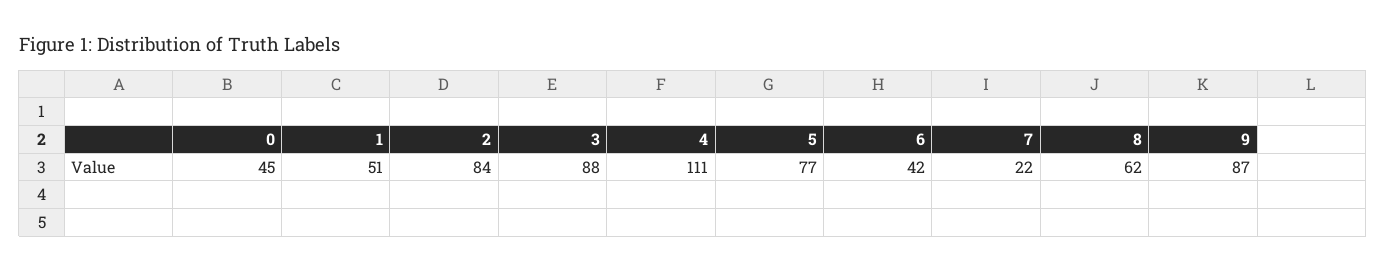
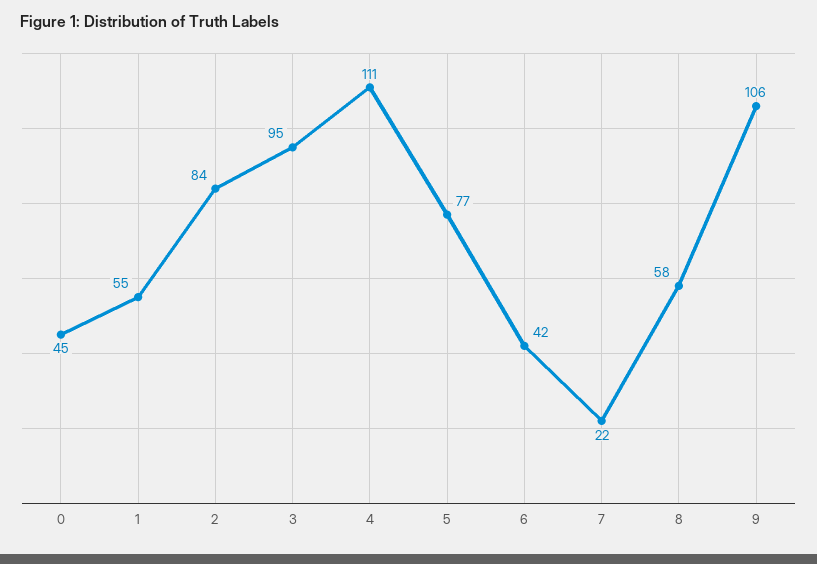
  {
    "0": 45,
-   "1": 51,
+   "1": 55,
    "2": 84,
-   "3": 88,
+   "3": 95,
    "4": 111,
    "5": 77,
    "6": 42,
    "7": 22,
-   "8": 62,
+   "8": 58,
-   "9": 87
+   "9": 106
  }

